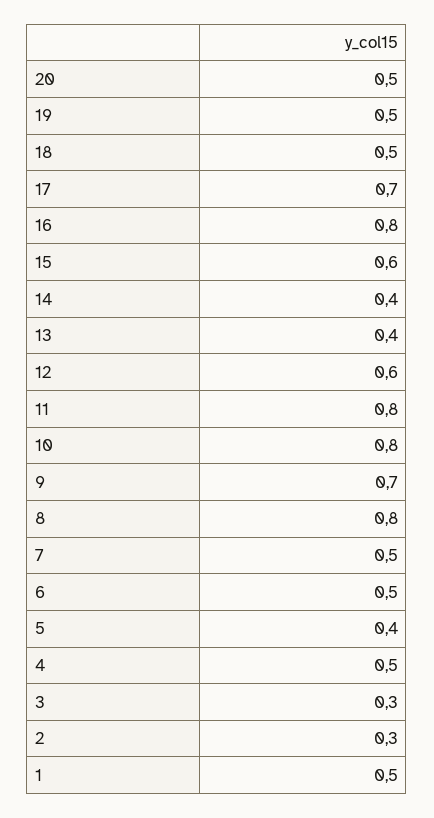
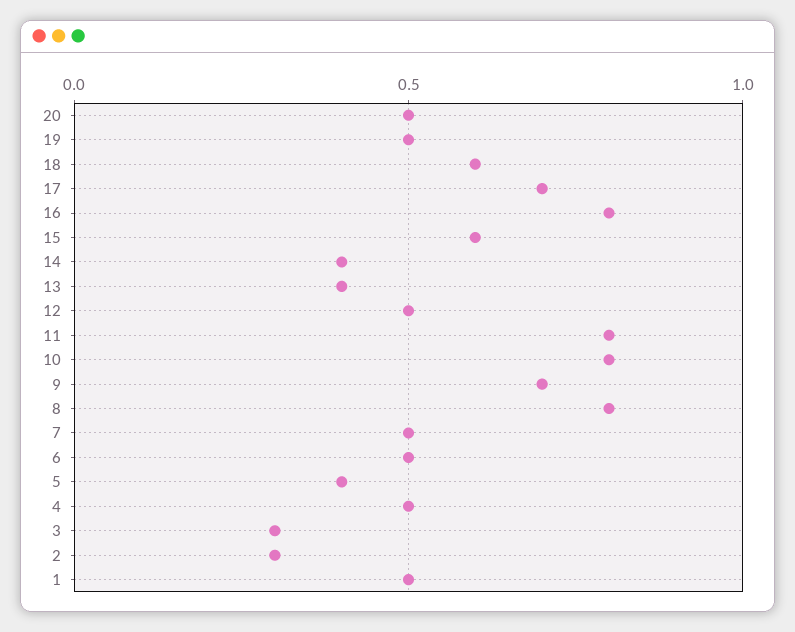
  {
    "20": 0.5,
    "19": 0.5,
-   "18": 0.5,
+   "18": 0.6,
    "17": 0.7,
    "16": 0.8,
    "15": 0.6,
    "14": 0.4,
    "13": 0.4,
-   "12": 0.6,
+   "12": 0.5,
    "11": 0.8,
    "10": 0.8,
    "9": 0.7,
    "8": 0.8,
    "7": 0.5,
    "6": 0.5,
    "5": 0.4,
    "4": 0.5,
    "3": 0.3,
    "2": 0.3,
    "1": 0.5
  }

